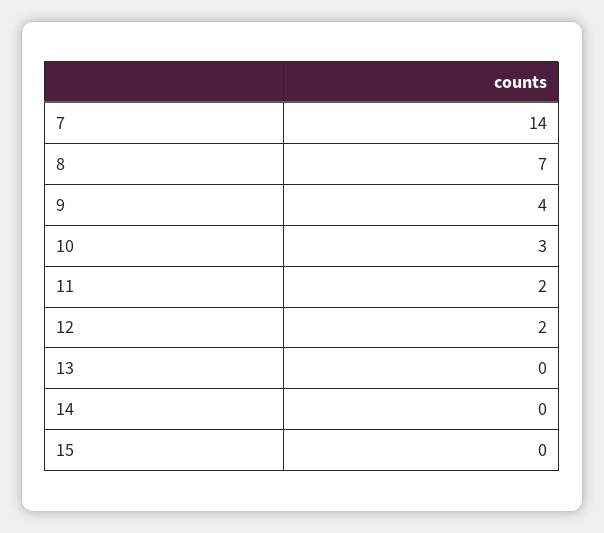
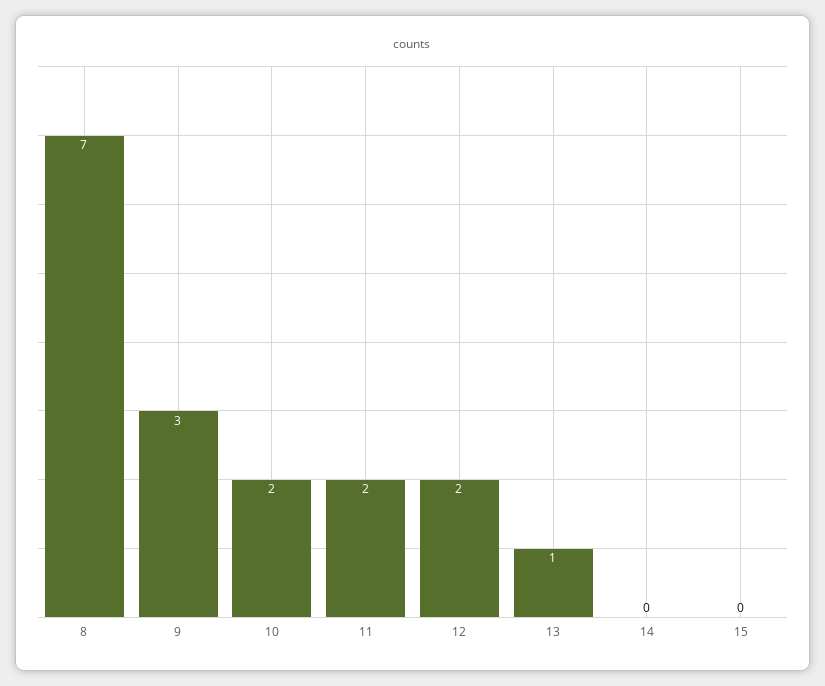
  {
-   "7": 14,
    "8": 7,
-   "9": 4,
+   "9": 3,
-   "10": 3,
+   "10": 2,
    "11": 2,
    "12": 2,
-   "13": 0,
+   "13": 1,
    "14": 0,
    "15": 0
  }

